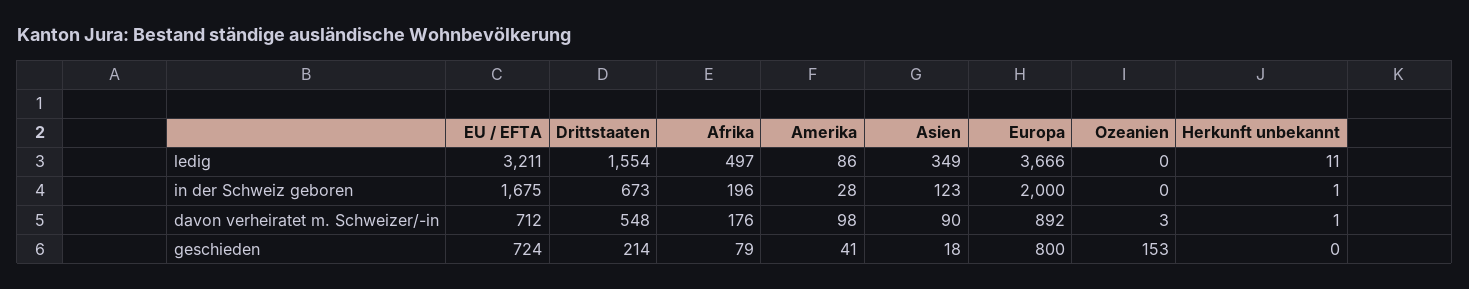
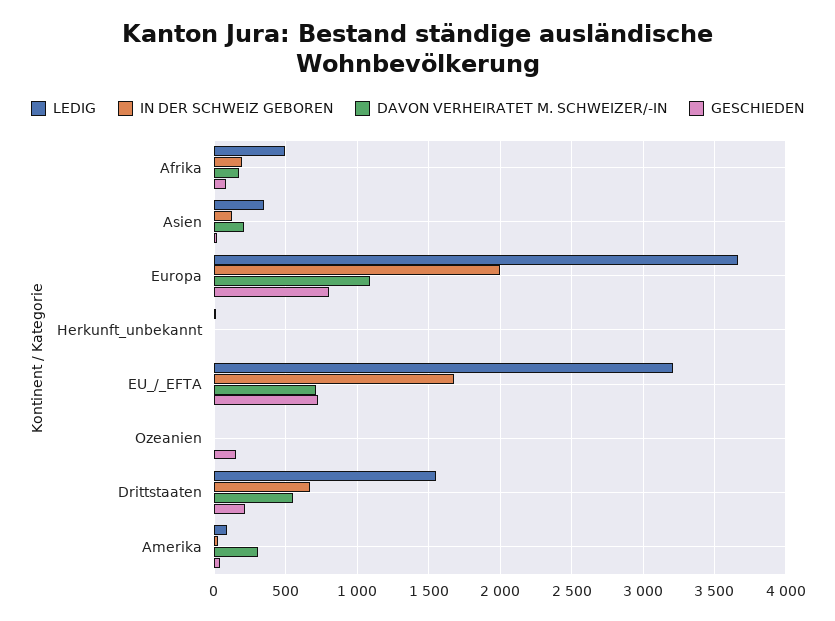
  {
    "ledig": {
      "EU / EFTA": 3211,
      "Drittstaaten": 1554,
      "Afrika": 497,
      "Amerika": 86,
      "Asien": 349,
      "Europa": 3666,
      "Ozeanien": 0,
      "Herkunft unbekannt": 11
    },
    "in der Schweiz geboren": {
      "EU / EFTA": 1675,
      "Drittstaaten": 673,
      "Afrika": 196,
      "Amerika": 28,
      "Asien": 123,
      "Europa": 2000,
      "Ozeanien": 0,
      "Herkunft unbekannt": 1
    },
    "davon verheiratet m. Schweizer/-in": {
      "EU / EFTA": 712,
      "Drittstaaten": 548,
      "Afrika": 176,
-     "Amerika": 98,
+     "Amerika": 300,
-     "Asien": 90,
+     "Asien": 200,
-     "Europa": 892,
+     "Europa": 1100,
      "Ozeanien": 3,
      "Herkunft unbekannt": 1
    },
    "geschieden": {
      "EU / EFTA": 724,
      "Drittstaaten": 214,
      "Afrika": 79,
      "Amerika": 41,
      "Asien": 18,
      "Europa": 800,
      "Ozeanien": 153,
      "Herkunft unbekannt": 0
    }
  }

